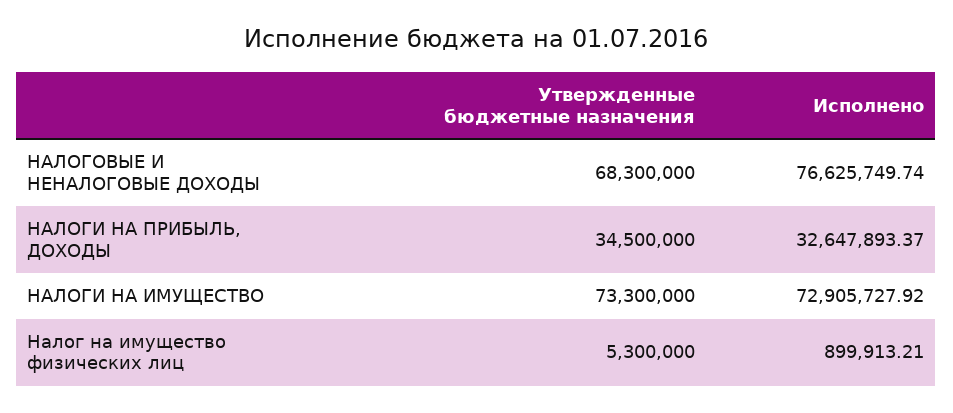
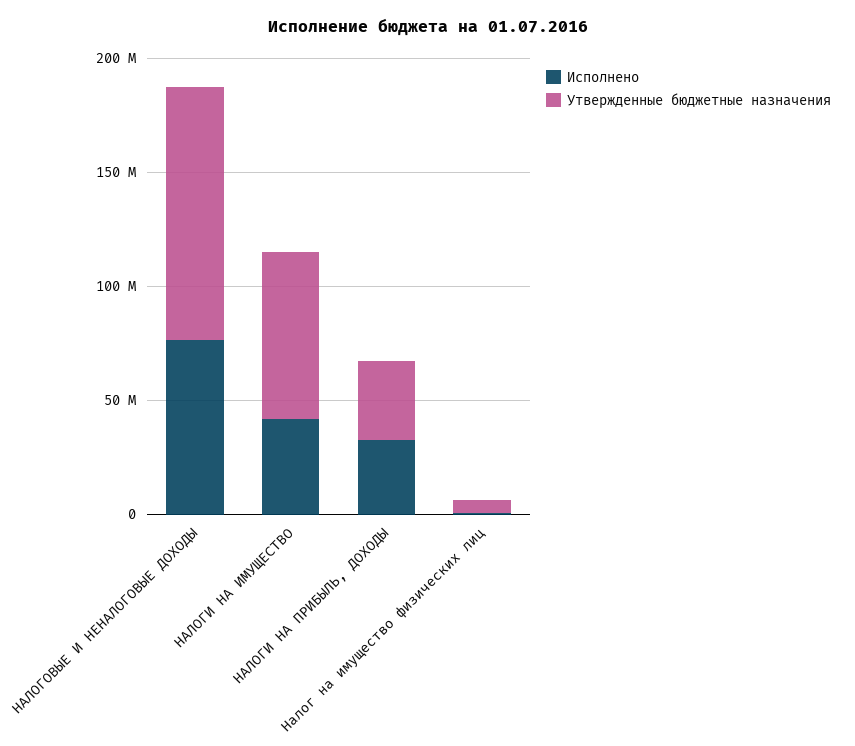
  {
    "Утвержденные бюджетные назначения": {
-     "НАЛОГОВЫЕ И НЕНАЛОГОВЫЕ ДОХОДЫ": 68300000,
+     "НАЛОГОВЫЕ И НЕНАЛОГОВЫЕ ДОХОДЫ": 110000000,
      "НАЛОГИ НА ПРИБЫЛЬ, ДОХОДЫ": 34500000,
      "НАЛОГИ НА ИМУЩЕСТВО": 73300000,
      "Налог на имущество физических лиц": 5300000
    },
    "Исполнено": {
      "НАЛОГОВЫЕ И НЕНАЛОГОВЫЕ ДОХОДЫ": 76625749.74,
      "НАЛОГИ НА ПРИБЫЛЬ, ДОХОДЫ": 32647893.37,
-     "НАЛОГИ НА ИМУЩЕСТВО": 72905727.92,
+     "НАЛОГИ НА ИМУЩЕСТВО": 40000000,
      "Налог на имущество физических лиц": 899913.21
    }
  }

